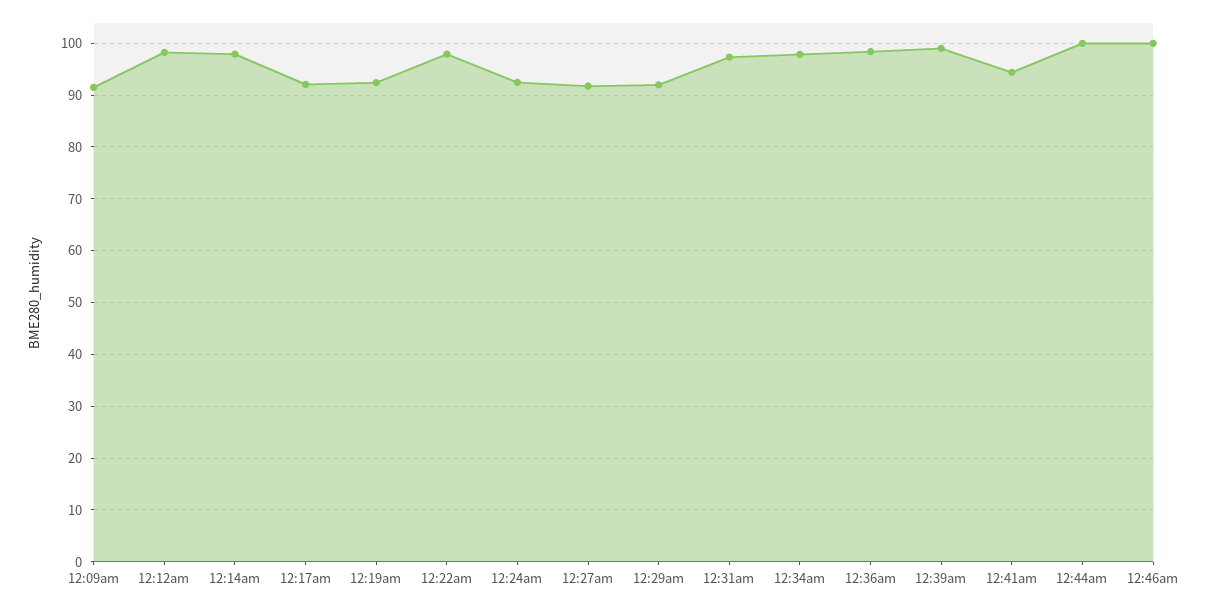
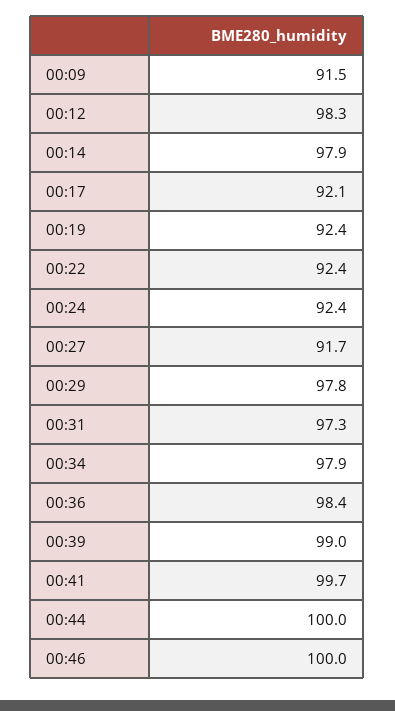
  {
    "12:09am": 91.5,
    "12:12am": 98.3,
    "12:14am": 97.9,
    "12:17am": 92.1,
    "12:19am": 92.4,
-   "12:22am": 98,
+   "12:22am": 92.4,
    "12:24am": 92.4,
    "12:27am": 91.7,
-   "12:29am": 92,
+   "12:29am": 97.8,
    "12:31am": 97.3,
    "12:34am": 97.9,
    "12:36am": 98.4,
    "12:39am": 99,
-   "12:41am": 94,
+   "12:41am": 99.7,
    "12:44am": 100,
    "12:46am": 100
  }

